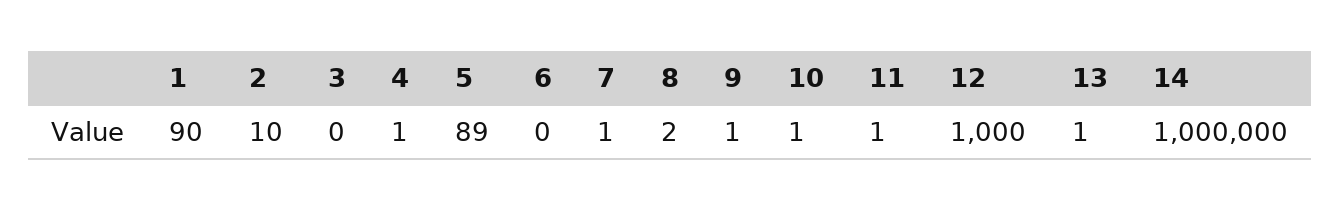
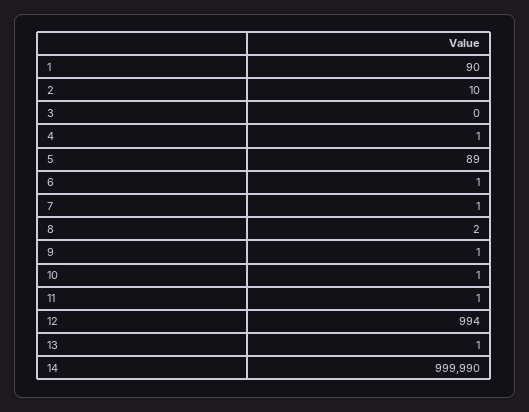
  {
    "1": 90,
    "2": 10,
    "3": 0,
    "4": 1,
    "5": 89,
-   "6": 0,
+   "6": 1,
    "7": 1,
    "8": 2,
    "9": 1,
    "10": 1,
    "11": 1,
-   "12": 1000,
+   "12": 994,
    "13": 1,
-   "14": 1000000
+   "14": 999990
  }

